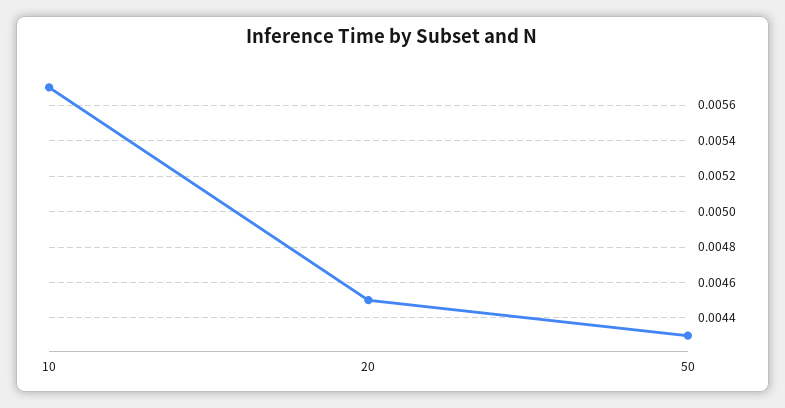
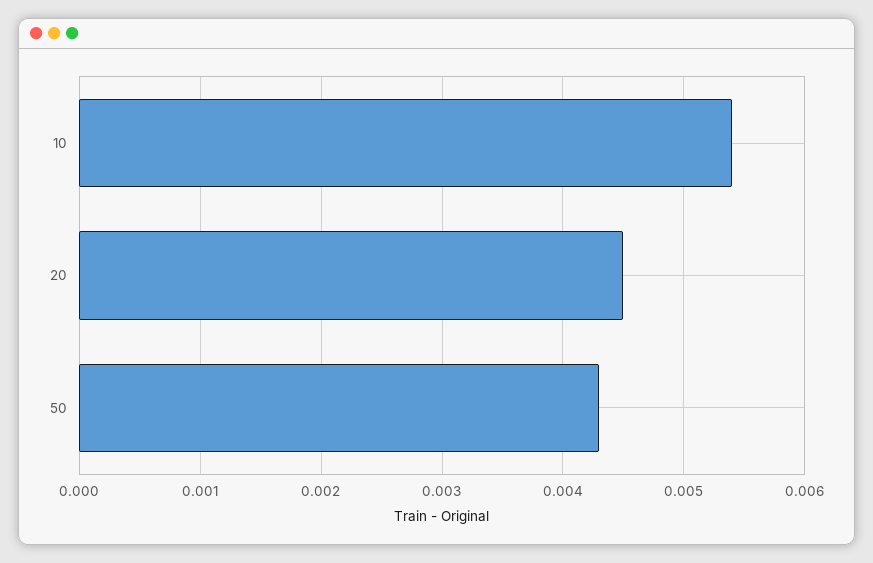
  {
-   "10": 0.0057,
+   "10": 0.0054,
    "20": 0.0045,
    "50": 0.0043
  }

